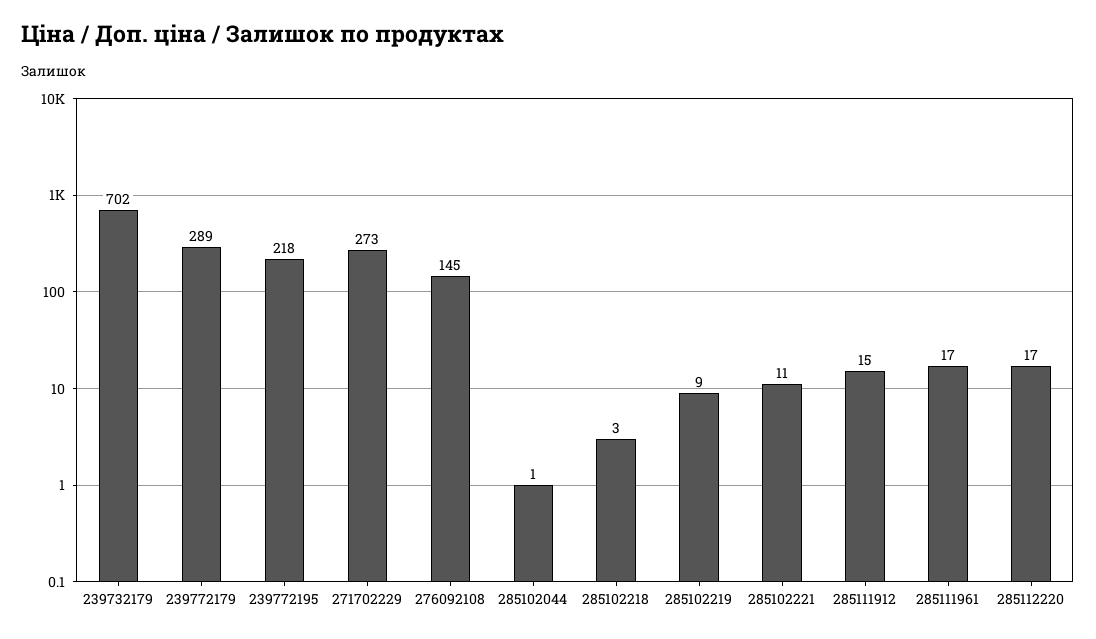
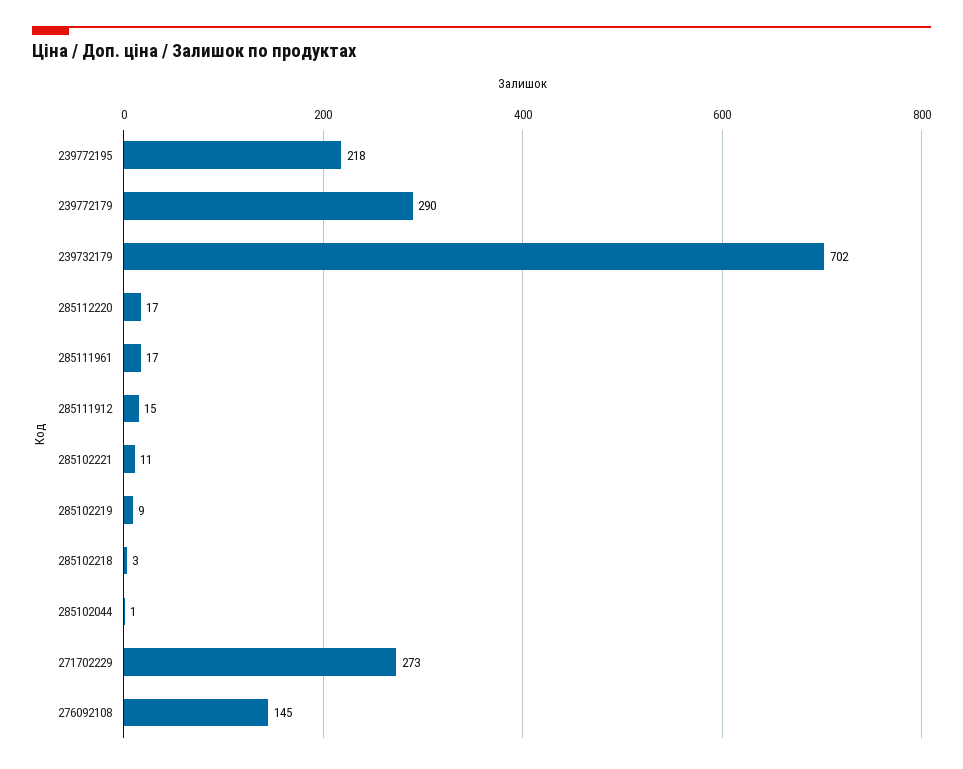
  {
    "239732179": 702,
-   "239772179": 289,
+   "239772179": 290,
    "239772195": 218,
    "271702229": 273,
    "276092108": 145,
    "285102044": 1,
    "285102218": 3,
    "285102219": 9,
    "285102221": 11,
    "285111912": 15,
    "285111961": 17,
    "285112220": 17
  }

